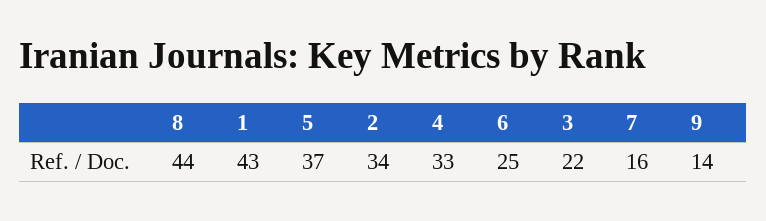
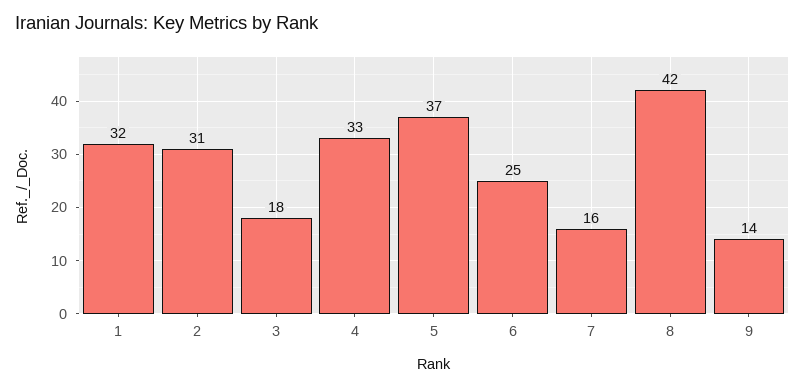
  {
-   "8": 44,
+   "8": 42,
-   "1": 43,
+   "1": 32,
    "5": 37,
-   "2": 34,
+   "2": 31,
    "4": 33,
    "6": 25,
-   "3": 22,
+   "3": 18,
    "7": 16,
    "9": 14
  }

